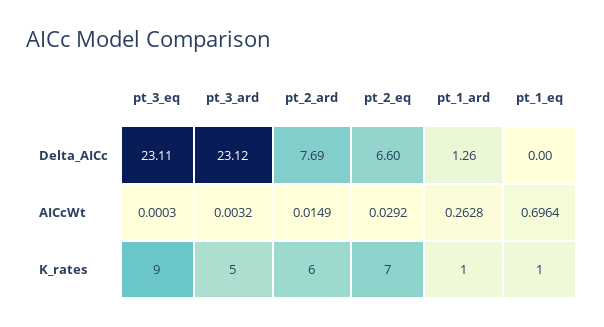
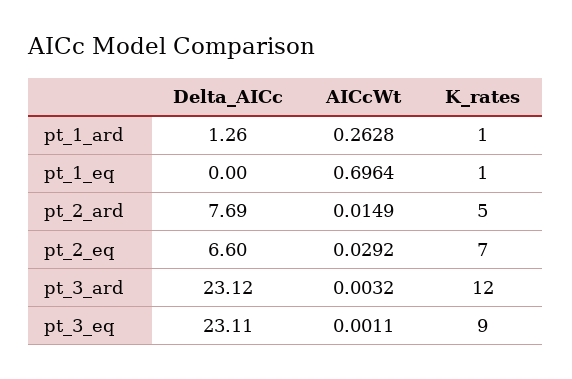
  {
    "pt_3_eq": {
      "Delta_AICc": 23.11,
-     "AICcWt": 0.0003,
+     "AICcWt": 0.0011,
      "K_rates": 9
    },
    "pt_3_ard": {
      "Delta_AICc": 23.12,
      "AICcWt": 0.0032,
-     "K_rates": 5
+     "K_rates": 12
    },
    "pt_2_ard": {
      "Delta_AICc": 7.69,
      "AICcWt": 0.0149,
-     "K_rates": 6
+     "K_rates": 5
    },
    "pt_2_eq": {
      "Delta_AICc": 6.6,
      "AICcWt": 0.0292,
      "K_rates": 7
    },
    "pt_1_ard": {
      "Delta_AICc": 1.26,
      "AICcWt": 0.2628,
      "K_rates": 1
    },
    "pt_1_eq": {
      "Delta_AICc": 0,
      "AICcWt": 0.6964,
      "K_rates": 1
    }
  }

